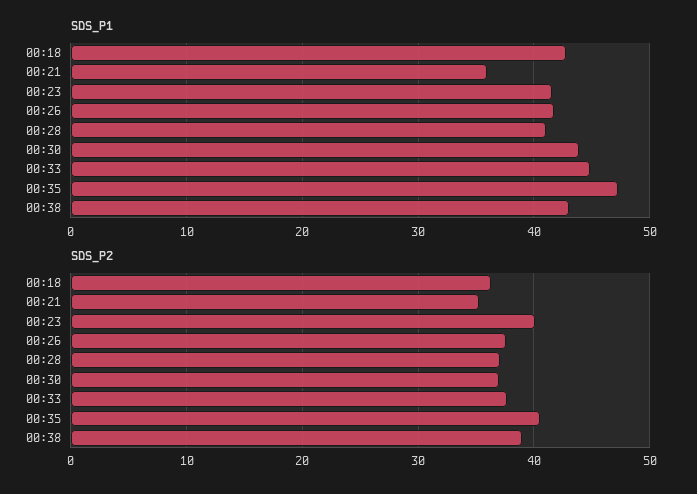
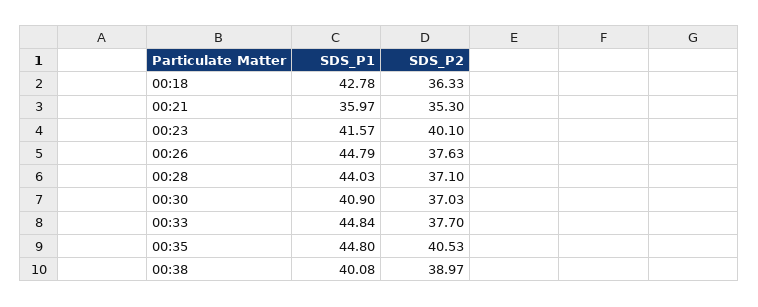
  {
    "SDS_P1": {
      "00:18": 42.78,
      "00:21": 35.97,
      "00:23": 41.57,
-     "00:26": 42,
+     "00:26": 44.79,
-     "00:28": 41,
+     "00:28": 44.03,
-     "00:30": 44,
+     "00:30": 40.9,
      "00:33": 44.84,
-     "00:35": 47,
+     "00:35": 44.8,
-     "00:38": 43
+     "00:38": 40.08
    },
    "SDS_P2": {
      "00:18": 36.33,
      "00:21": 35.3,
      "00:23": 40.1,
      "00:26": 37.63,
      "00:28": 37.1,
      "00:30": 37.03,
      "00:33": 37.7,
      "00:35": 40.53,
      "00:38": 38.97
    }
  }

